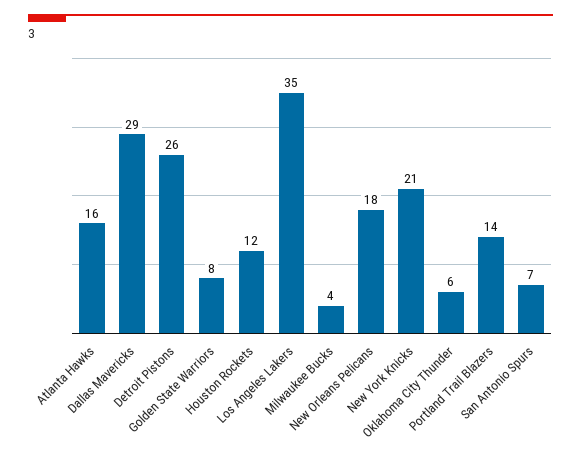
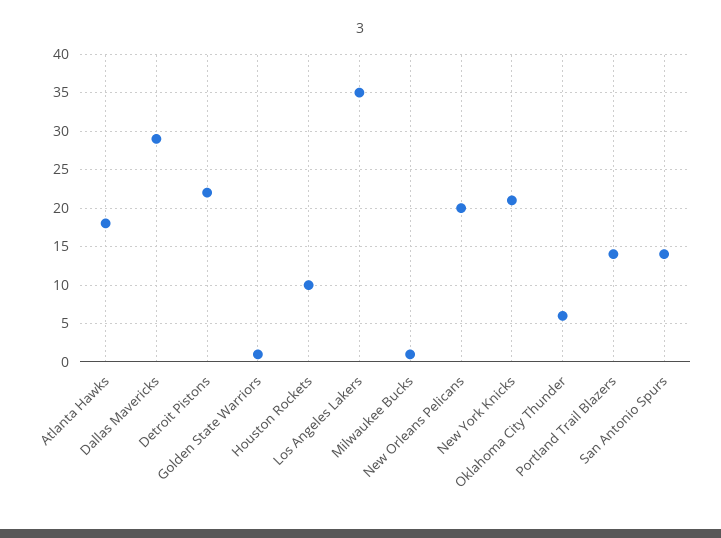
  {
-   "Atlanta Hawks": 16,
+   "Atlanta Hawks": 18,
    "Dallas Mavericks": 29,
-   "Detroit Pistons": 26,
+   "Detroit Pistons": 22,
-   "Golden State Warriors": 8,
+   "Golden State Warriors": 1,
-   "Houston Rockets": 12,
+   "Houston Rockets": 10,
    "Los Angeles Lakers": 35,
-   "Milwaukee Bucks": 4,
+   "Milwaukee Bucks": 1,
-   "New Orleans Pelicans": 18,
+   "New Orleans Pelicans": 20,
    "New York Knicks": 21,
    "Oklahoma City Thunder": 6,
    "Portland Trail Blazers": 14,
-   "San Antonio Spurs": 7
+   "San Antonio Spurs": 14
  }

